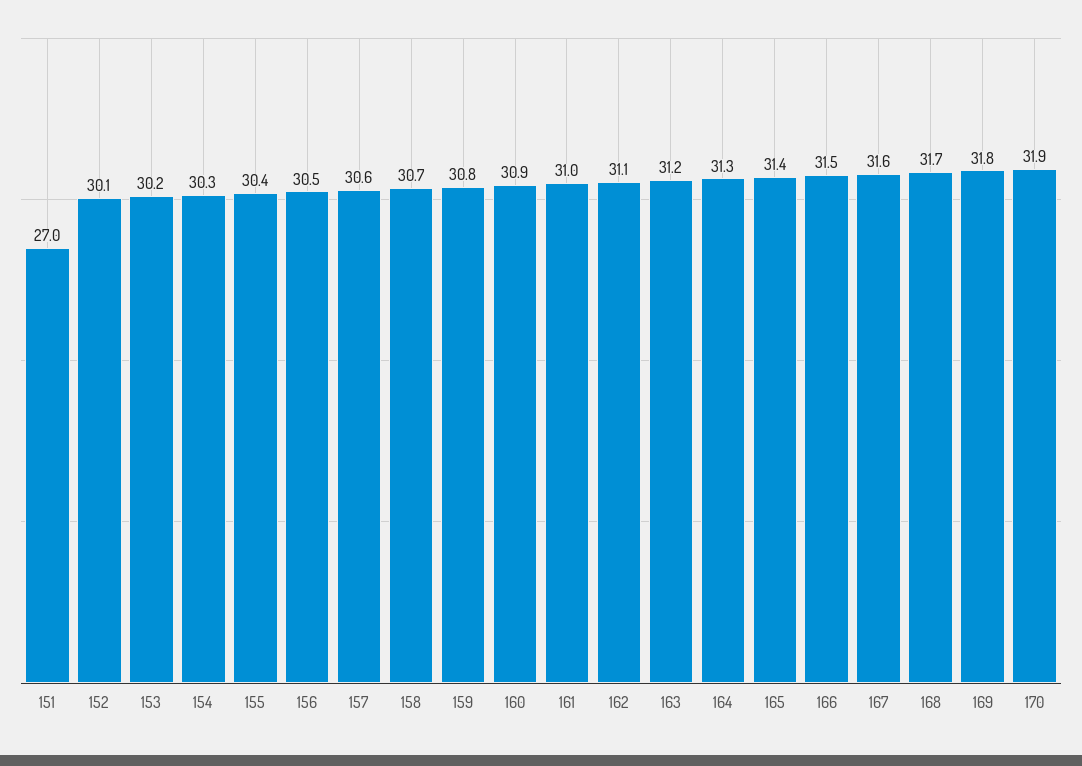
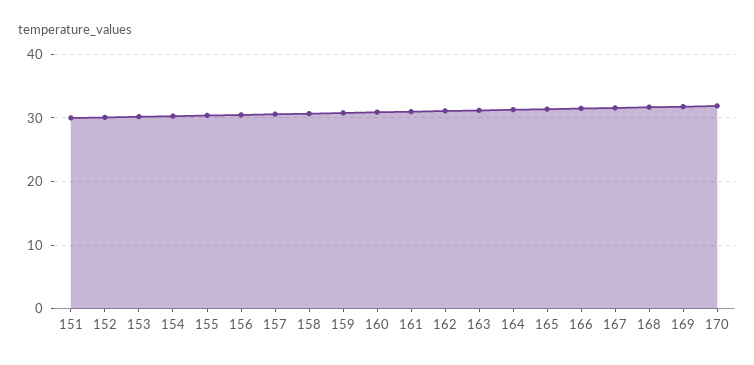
  {
-   "151": 27,
+   "151": 30,
    "152": 30.1,
    "153": 30.2,
    "154": 30.3,
    "155": 30.4,
    "156": 30.5,
    "157": 30.6,
    "158": 30.7,
    "159": 30.8,
    "160": 30.9,
    "161": 31,
    "162": 31.1,
    "163": 31.2,
    "164": 31.3,
    "165": 31.4,
    "166": 31.5,
    "167": 31.6,
    "168": 31.7,
    "169": 31.8,
    "170": 31.9
  }

